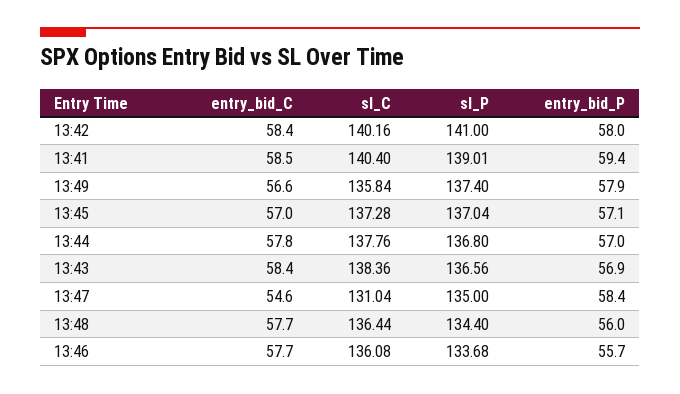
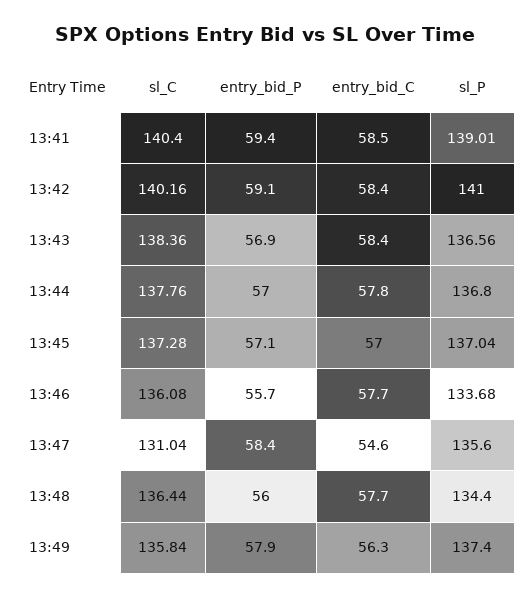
  {
    "entry_bid_C": {
      "13:42": 58.4,
      "13:41": 58.5,
-     "13:49": 56.6,
+     "13:49": 56.3,
      "13:45": 57,
      "13:44": 57.8,
      "13:43": 58.4,
      "13:47": 54.6,
      "13:48": 57.7,
      "13:46": 57.7
    },
    "sl_C": {
      "13:42": 140.16,
      "13:41": 140.4,
      "13:49": 135.84,
      "13:45": 137.28,
      "13:44": 137.76,
      "13:43": 138.36,
      "13:47": 131.04,
      "13:48": 136.44,
      "13:46": 136.08
    },
    "sl_P": {
      "13:42": 141,
      "13:41": 139.01,
      "13:49": 137.4,
      "13:45": 137.04,
      "13:44": 136.8,
      "13:43": 136.56,
-     "13:47": 135,
+     "13:47": 135.6,
      "13:48": 134.4,
      "13:46": 133.68
    },
    "entry_bid_P": {
-     "13:42": 58,
+     "13:42": 59.1,
      "13:41": 59.4,
      "13:49": 57.9,
      "13:45": 57.1,
      "13:44": 57,
      "13:43": 56.9,
      "13:47": 58.4,
      "13:48": 56,
      "13:46": 55.7
    }
  }

